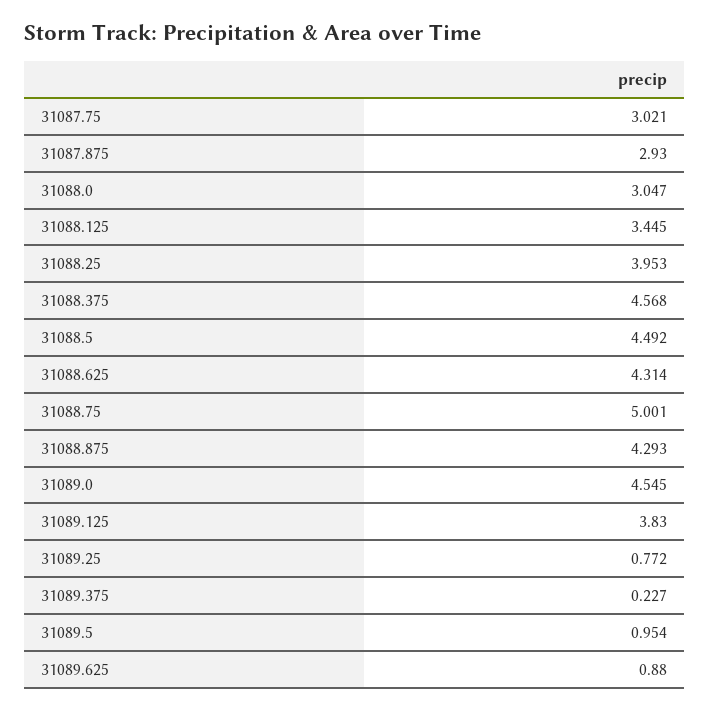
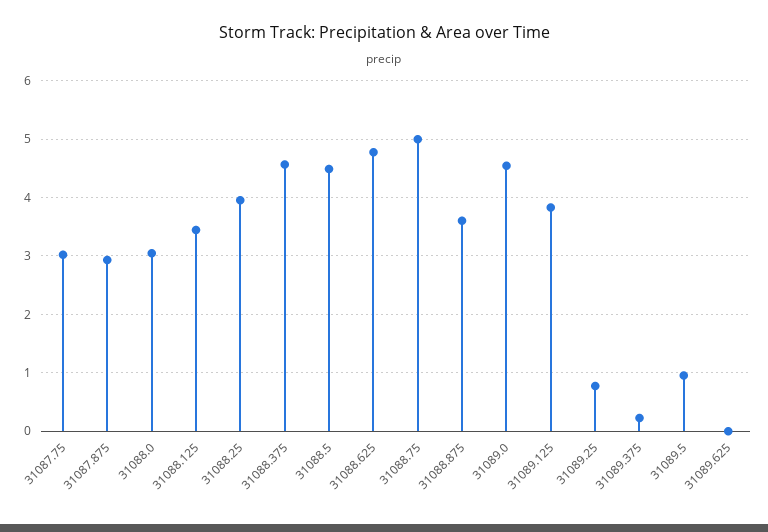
  {
    "31087.75": 3.021,
    "31087.875": 2.93,
    "31088.0": 3.047,
    "31088.125": 3.445,
    "31088.25": 3.953,
    "31088.375": 4.568,
    "31088.5": 4.492,
-   "31088.625": 4.314,
+   "31088.625": 4.8,
    "31088.75": 5.001,
-   "31088.875": 4.293,
+   "31088.875": 3.6,
    "31089.0": 4.545,
    "31089.125": 3.83,
    "31089.25": 0.772,
    "31089.375": 0.227,
    "31089.5": 0.954,
-   "31089.625": 0.88
+   "31089.625": 0
  }

